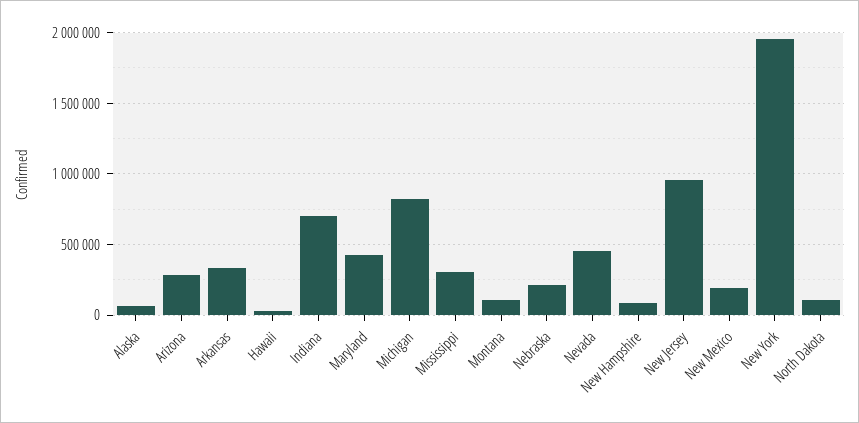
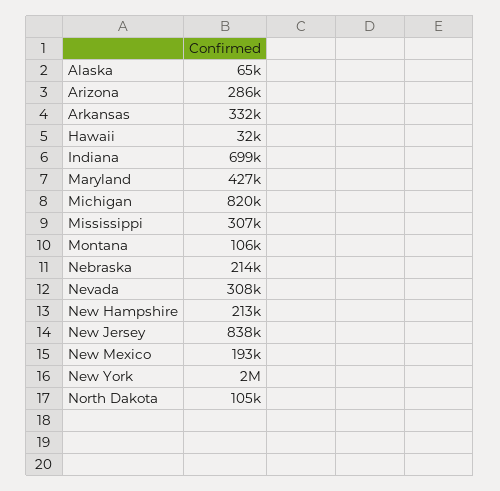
  {
    "Alaska": 65000,
    "Arizona": 286000,
    "Arkansas": 332000,
    "Hawaii": 32000,
    "Indiana": 699000,
    "Maryland": 427000,
    "Michigan": 820000,
    "Mississippi": 307000,
    "Montana": 106000,
    "Nebraska": 214000,
-   "Nevada": 450000,
+   "Nevada": 308000,
-   "New Hampshire": 100000,
+   "New Hampshire": 213000,
-   "New Jersey": 950000,
+   "New Jersey": 838000,
    "New Mexico": 193000,
    "New York": 2000000,
    "North Dakota": 105000
  }

